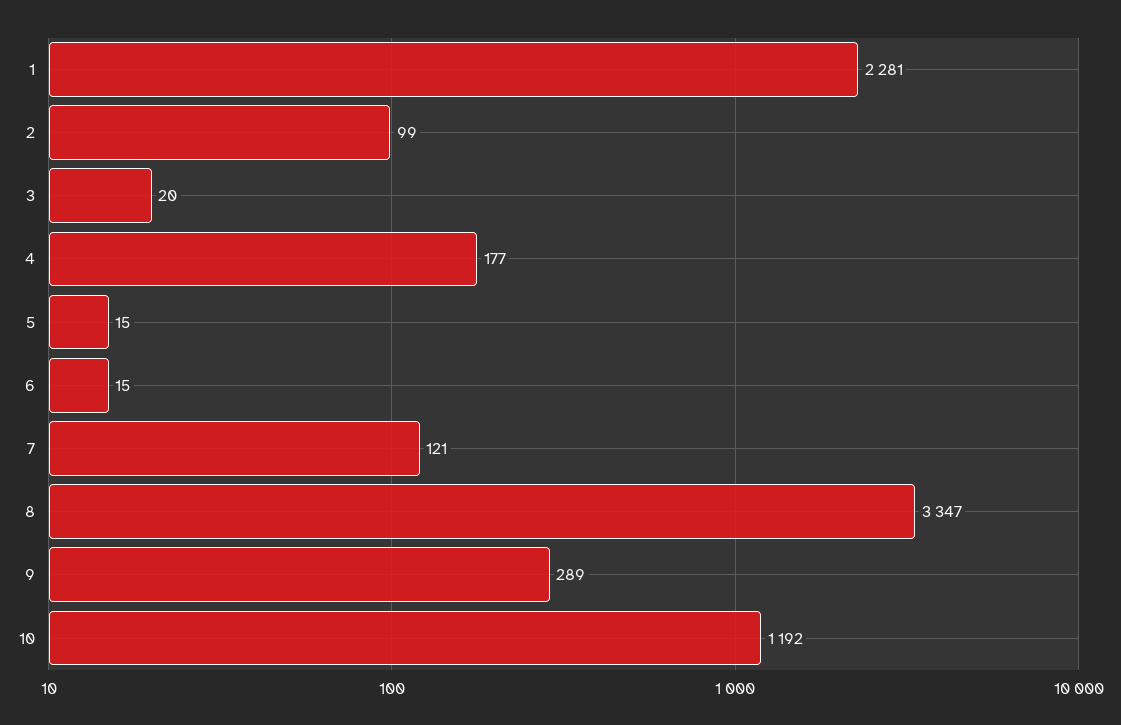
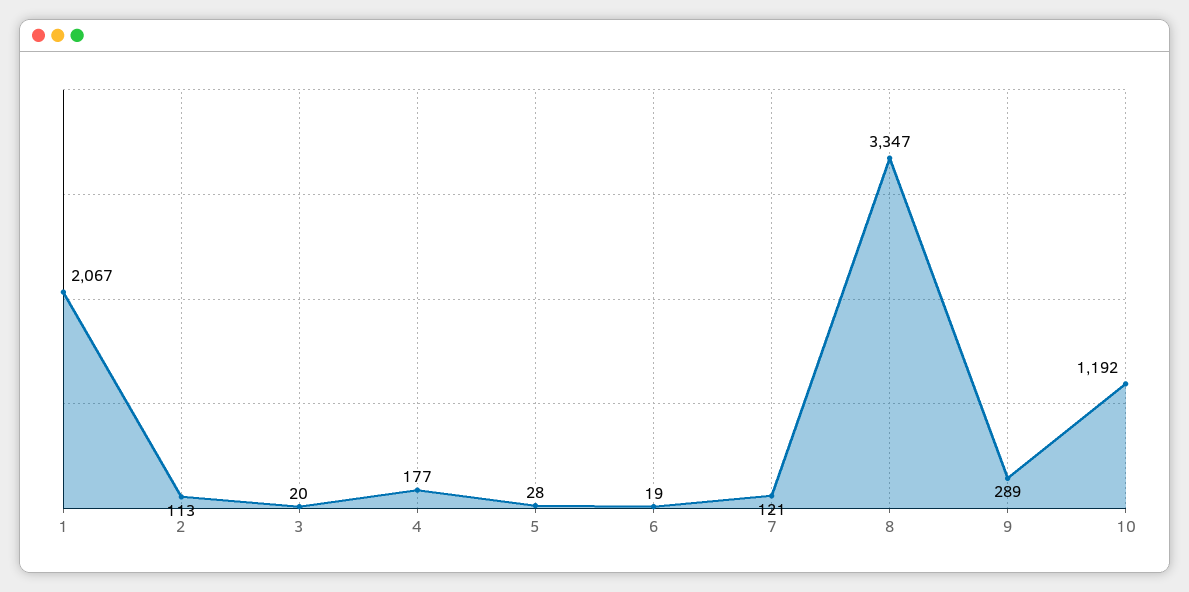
  {
-   "1": 2281,
+   "1": 2067,
-   "2": 99,
+   "2": 113,
    "3": 20,
    "4": 177,
-   "5": 15,
+   "5": 28,
-   "6": 15,
+   "6": 19,
    "7": 121,
    "8": 3347,
    "9": 289,
    "10": 1192
  }

